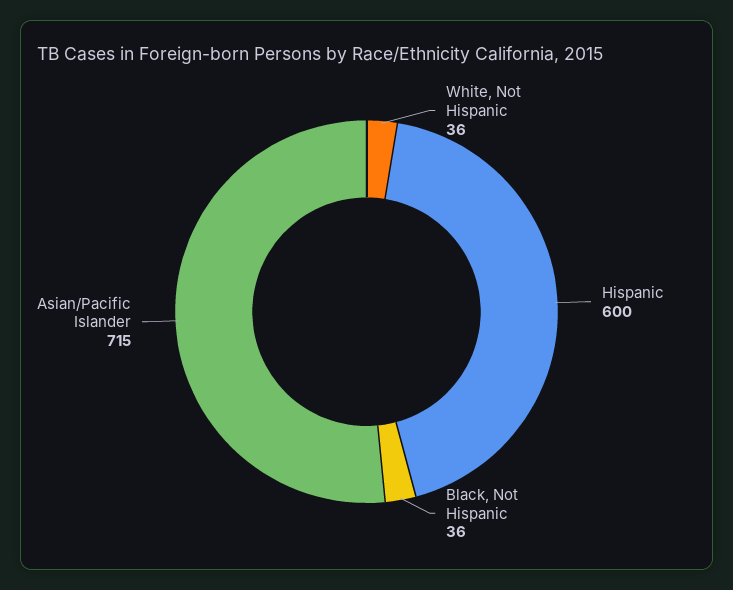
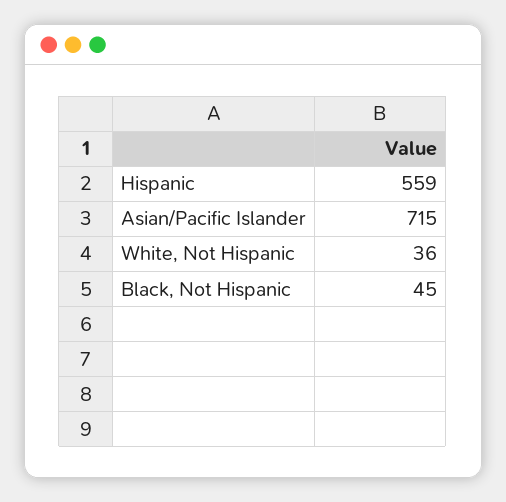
  {
    "White, Not Hispanic": 36,
-   "Hispanic": 600,
+   "Hispanic": 559,
-   "Black, Not Hispanic": 36,
+   "Black, Not Hispanic": 45,
    "Asian/Pacific Islander": 715
  }

